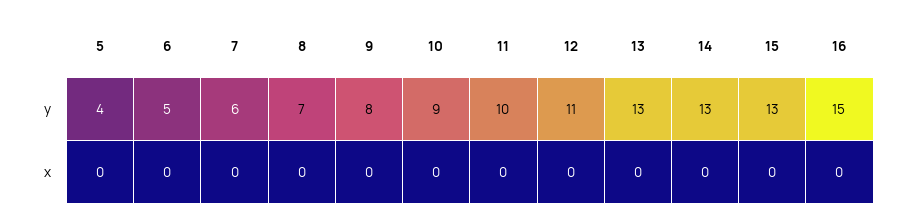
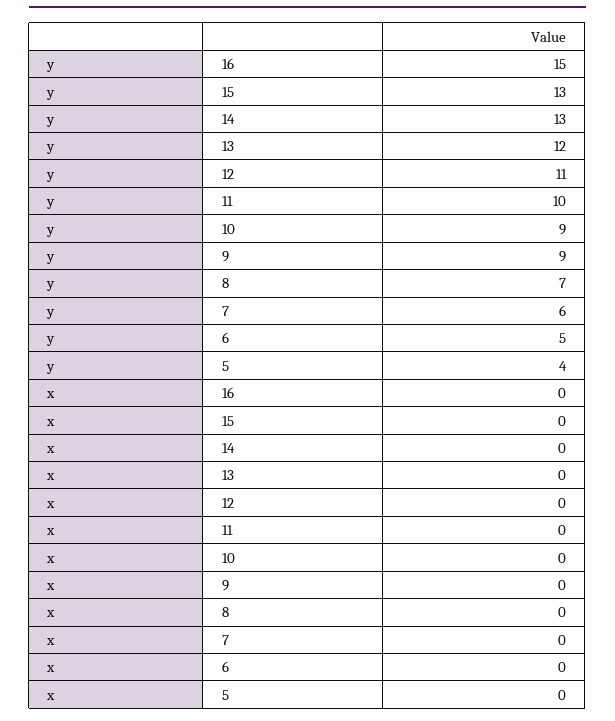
  {
    "5": {
      "y": 4,
      "x": 0
    },
    "6": {
      "y": 5,
      "x": 0
    },
    "7": {
      "y": 6,
      "x": 0
    },
    "8": {
      "y": 7,
      "x": 0
    },
    "9": {
-     "y": 8,
+     "y": 9,
      "x": 0
    },
    "10": {
      "y": 9,
      "x": 0
    },
    "11": {
      "y": 10,
      "x": 0
    },
    "12": {
      "y": 11,
      "x": 0
    },
    "13": {
-     "y": 13,
+     "y": 12,
      "x": 0
    },
    "14": {
      "y": 13,
      "x": 0
    },
    "15": {
      "y": 13,
      "x": 0
    },
    "16": {
      "y": 15,
      "x": 0
    }
  }

